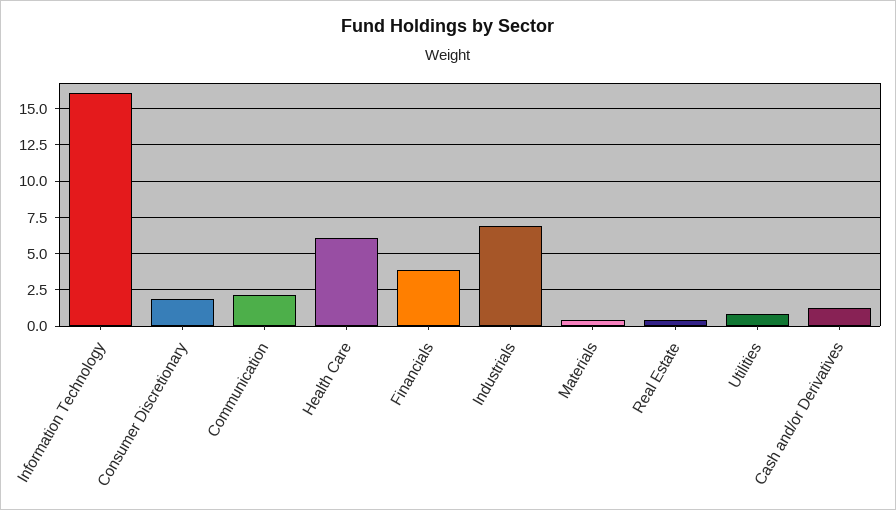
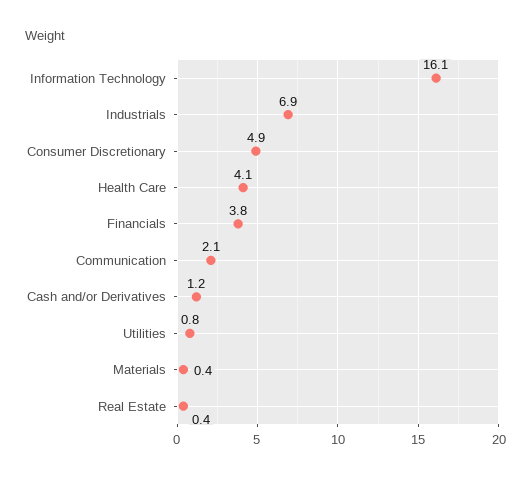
  {
    "Information Technology": 16.1,
-   "Consumer Discretionary": 2,
+   "Consumer Discretionary": 4.9,
    "Communication": 2.1,
-   "Health Care": 6,
+   "Health Care": 4.1,
    "Financials": 3.8,
    "Industrials": 6.9,
    "Materials": 0.4,
    "Real Estate": 0.4,
    "Utilities": 0.8,
    "Cash and/or Derivatives": 1.2
  }

